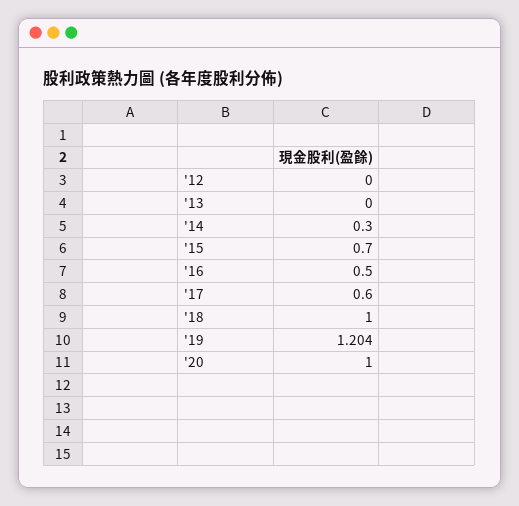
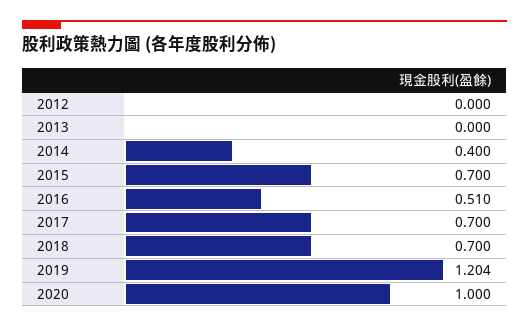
  {
    "'12": 0,
    "'13": 0,
-   "'14": 0.3,
+   "'14": 0.4,
    "'15": 0.7,
-   "'16": 0.5,
+   "'16": 0.51,
-   "'17": 0.6,
+   "'17": 0.7,
-   "'18": 1,
+   "'18": 0.7,
    "'19": 1.204,
    "'20": 1
  }

